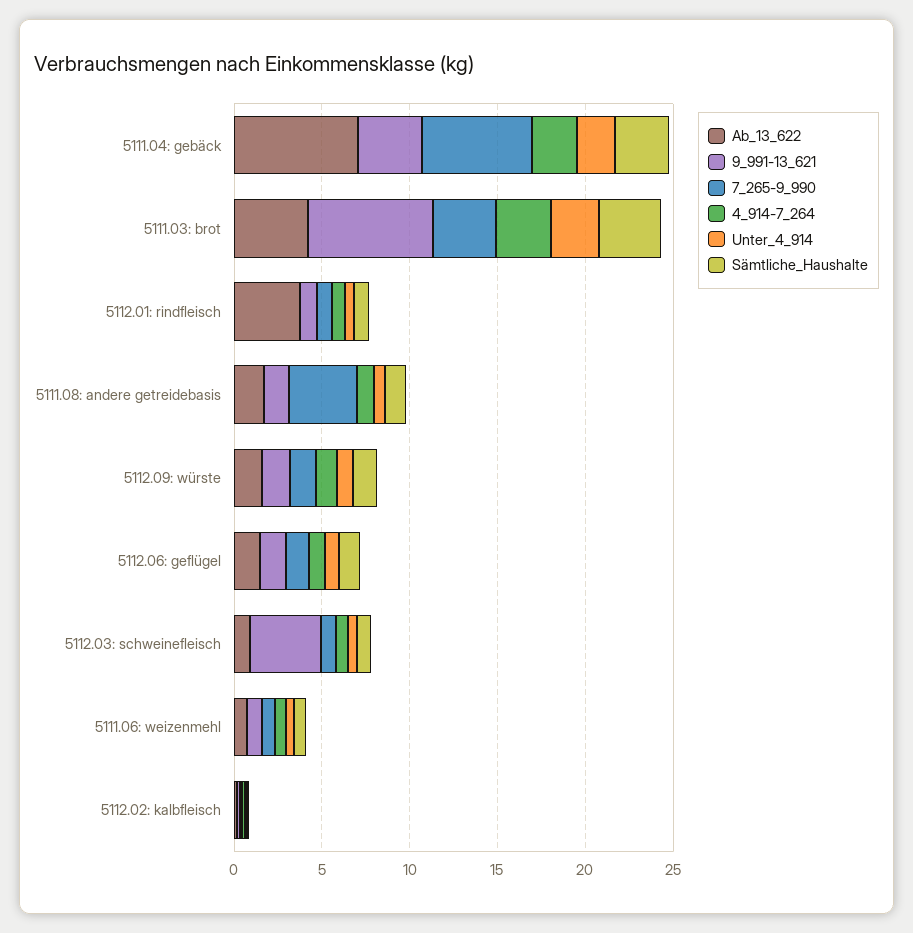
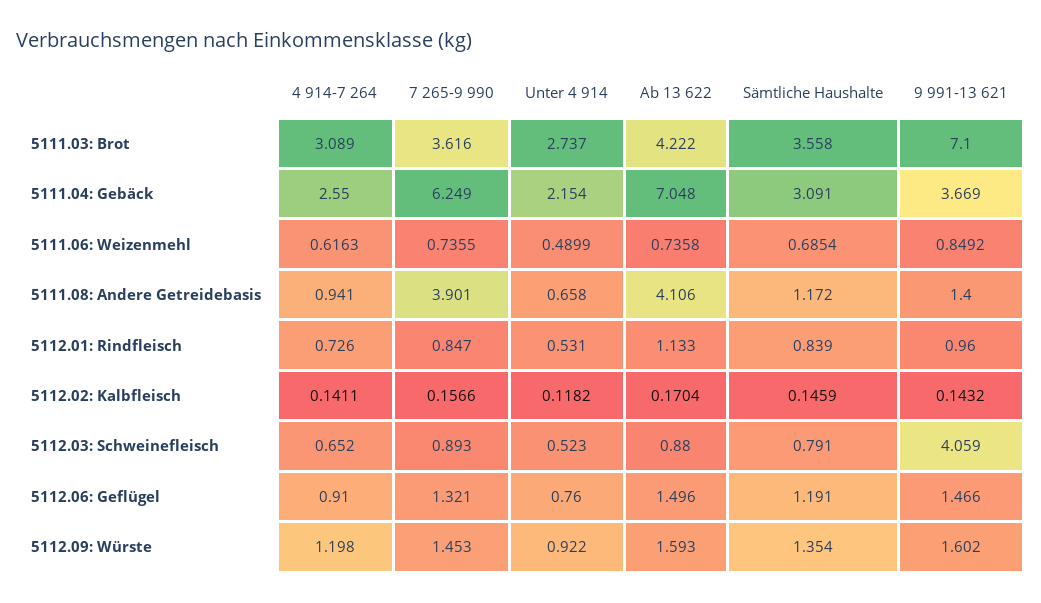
  {
    "Ab_13_622": {
      "5111.04: gebäck": 7.048,
      "5111.03: brot": 4.222,
-     "5112.01: rindfleisch": 4,
+     "5112.01: rindfleisch": 1.133,
-     "5111.08: andere getreidebasis": 2,
+     "5111.08: andere getreidebasis": 4.106,
      "5112.09: würste": 1.593,
      "5112.06: geflügel": 1.496,
      "5112.03: schweinefleisch": 0.88,
      "5111.06: weizenmehl": 0.7358,
      "5112.02: kalbfleisch": 0.1704
    },
    "9_991-13_621": {
      "5111.04: gebäck": 3.669,
      "5111.03: brot": 7.1,
      "5112.01: rindfleisch": 0.96,
      "5111.08: andere getreidebasis": 1.4,
      "5112.09: würste": 1.602,
      "5112.06: geflügel": 1.466,
      "5112.03: schweinefleisch": 4.059,
      "5111.06: weizenmehl": 0.8492,
      "5112.02: kalbfleisch": 0.1432
    },
    "7_265-9_990": {
      "5111.04: gebäck": 6.249,
      "5111.03: brot": 3.616,
      "5112.01: rindfleisch": 0.847,
      "5111.08: andere getreidebasis": 3.901,
      "5112.09: würste": 1.453,
      "5112.06: geflügel": 1.321,
      "5112.03: schweinefleisch": 0.893,
      "5111.06: weizenmehl": 0.7355,
      "5112.02: kalbfleisch": 0.1566
    },
    "4_914-7_264": {
      "5111.04: gebäck": 2.55,
      "5111.03: brot": 3.089,
      "5112.01: rindfleisch": 0.726,
      "5111.08: andere getreidebasis": 0.941,
      "5112.09: würste": 1.198,
      "5112.06: geflügel": 0.91,
      "5112.03: schweinefleisch": 0.652,
      "5111.06: weizenmehl": 0.6163,
      "5112.02: kalbfleisch": 0.1411
    },
    "Unter_4_914": {
      "5111.04: gebäck": 2.154,
      "5111.03: brot": 2.737,
      "5112.01: rindfleisch": 0.531,
      "5111.08: andere getreidebasis": 0.658,
      "5112.09: würste": 0.922,
      "5112.06: geflügel": 0.76,
      "5112.03: schweinefleisch": 0.523,
      "5111.06: weizenmehl": 0.4899,
      "5112.02: kalbfleisch": 0.1182
    },
    "Sämtliche_Haushalte": {
      "5111.04: gebäck": 3.091,
      "5111.03: brot": 3.558,
      "5112.01: rindfleisch": 0.839,
      "5111.08: andere getreidebasis": 1.172,
      "5112.09: würste": 1.354,
      "5112.06: geflügel": 1.191,
      "5112.03: schweinefleisch": 0.791,
      "5111.06: weizenmehl": 0.6854,
      "5112.02: kalbfleisch": 0.1459
    }
  }

